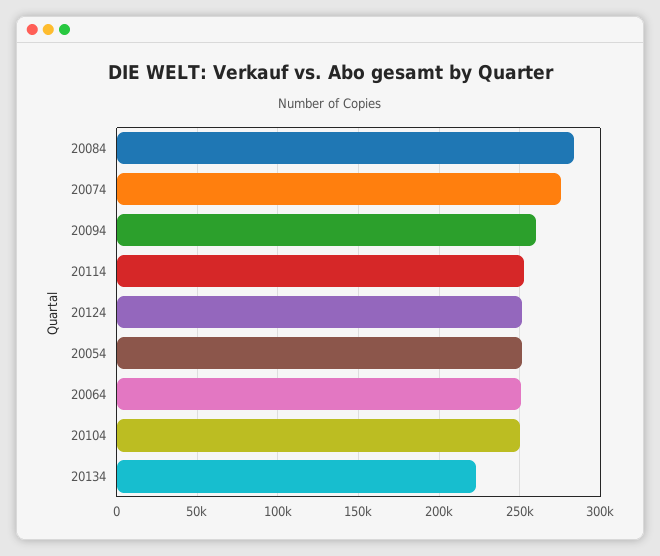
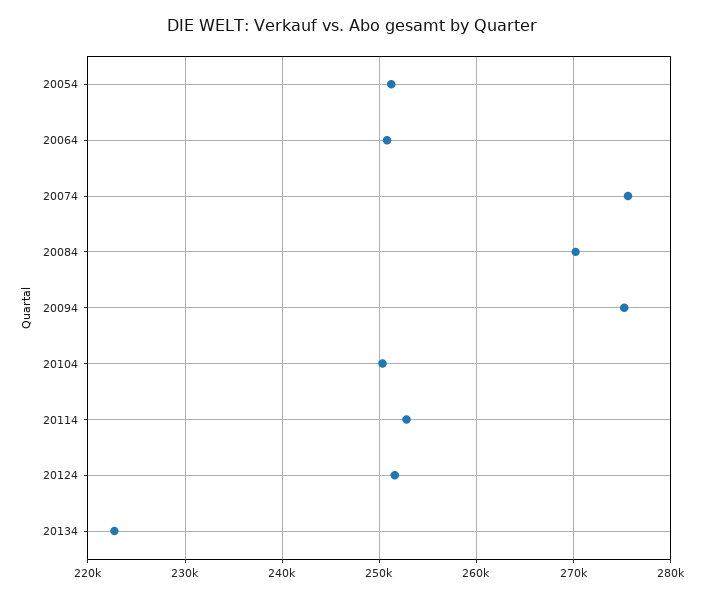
  {
-   "20084": 285000,
+   "20084": 270000,
    "20074": 276000,
-   "20094": 260000,
+   "20094": 275000,
    "20114": 253000,
    "20124": 252000,
    "20054": 251000,
    "20064": 251000,
    "20104": 250000,
    "20134": 223000
  }

